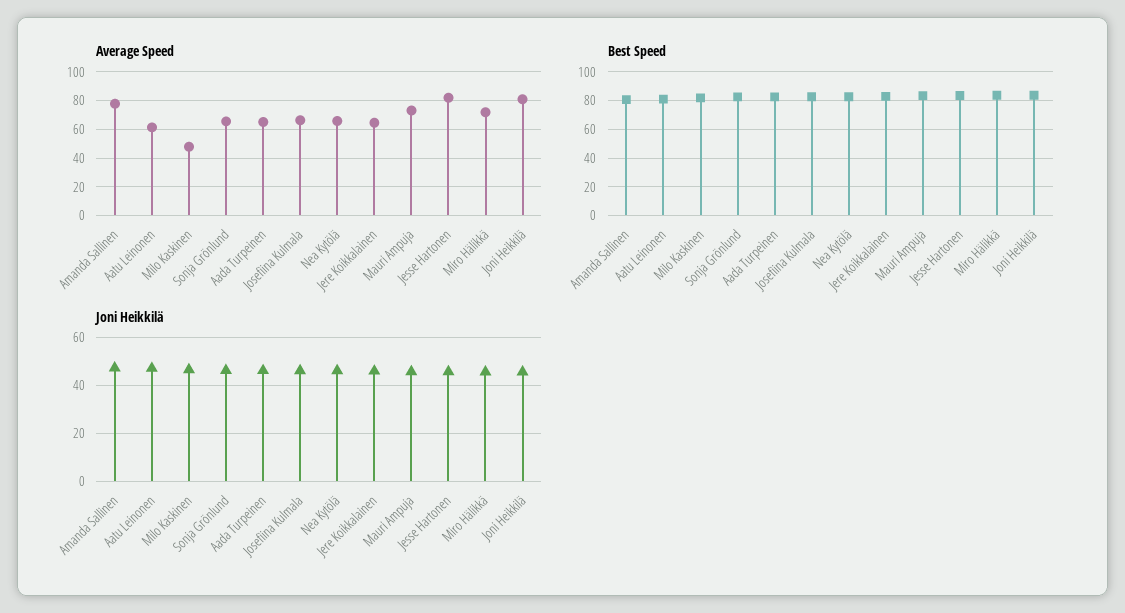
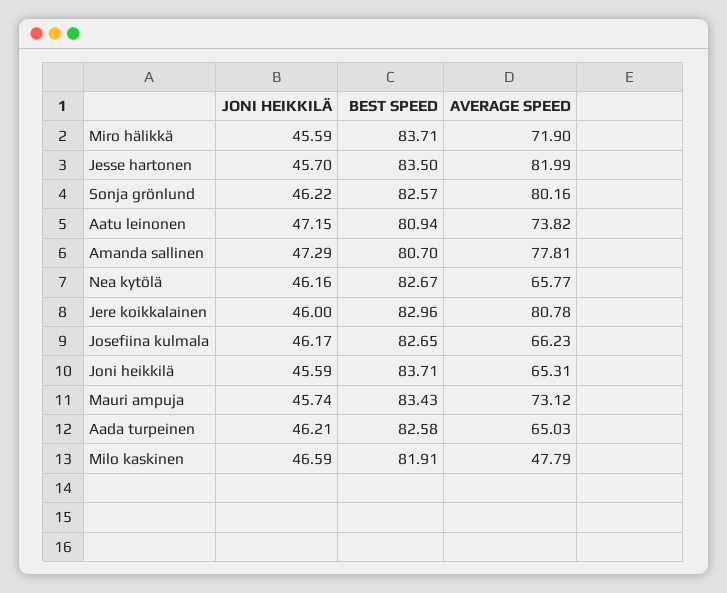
  {
    "Average Speed": {
      "Amanda Sallinen": 77.81,
-     "Aatu Leinonen": 60,
+     "Aatu Leinonen": 73.82,
      "Milo Kaskinen": 47.79,
-     "Sonja Grönlund": 65,
+     "Sonja Grönlund": 80.16,
      "Aada Turpeinen": 65.03,
      "Josefiina Kulmala": 66.23,
      "Nea Kytölä": 65.77,
-     "Jere Koikkalainen": 65,
+     "Jere Koikkalainen": 80.78,
      "Mauri Ampuja": 73.12,
      "Jesse Hartonen": 81.99,
      "Miro Hälikkä": 71.9,
-     "Joni Heikkilä": 80
+     "Joni Heikkilä": 65.31
    },
    "Best Speed": {
      "Amanda Sallinen": 80.7,
      "Aatu Leinonen": 80.94,
      "Milo Kaskinen": 81.91,
      "Sonja Grönlund": 82.57,
      "Aada Turpeinen": 82.58,
      "Josefiina Kulmala": 82.65,
      "Nea Kytölä": 82.67,
      "Jere Koikkalainen": 82.96,
      "Mauri Ampuja": 83.43,
      "Jesse Hartonen": 83.5,
      "Miro Hälikkä": 83.71,
      "Joni Heikkilä": 83.71
    },
    "Joni Heikkilä": {
      "Amanda Sallinen": 47.29,
      "Aatu Leinonen": 47.15,
      "Milo Kaskinen": 46.59,
      "Sonja Grönlund": 46.22,
      "Aada Turpeinen": 46.21,
      "Josefiina Kulmala": 46.17,
      "Nea Kytölä": 46.16,
      "Jere Koikkalainen": 46,
      "Mauri Ampuja": 45.74,
      "Jesse Hartonen": 45.7,
      "Miro Hälikkä": 45.59,
      "Joni Heikkilä": 45.59
    }
  }

